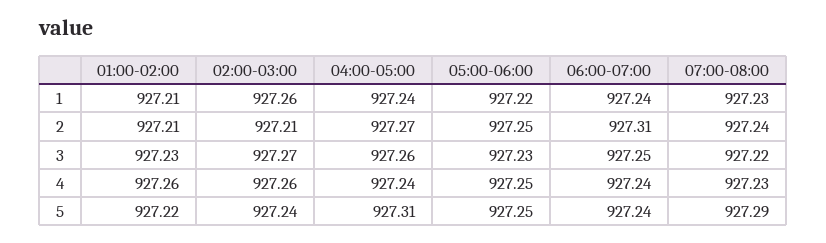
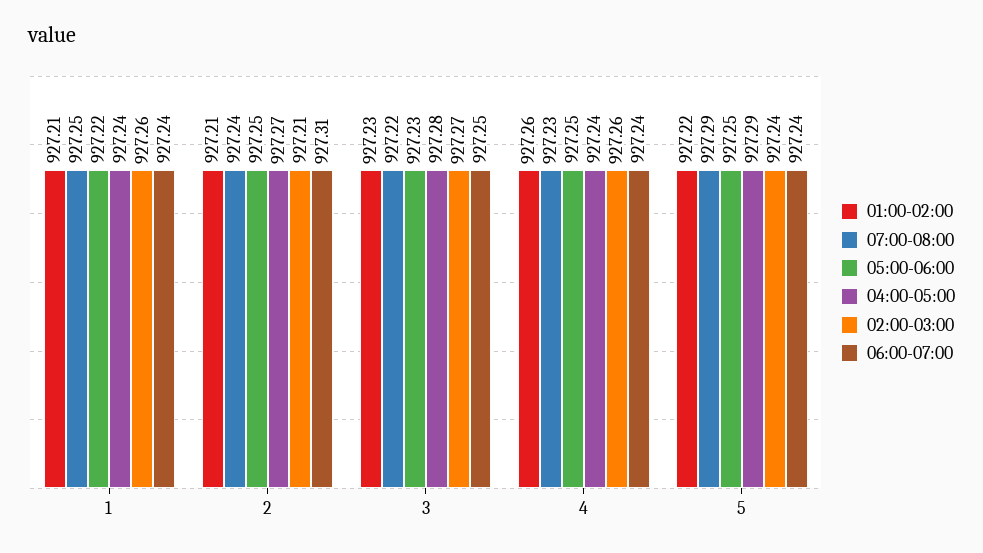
  {
    "01:00-02:00": {
      "1": 927.21,
      "2": 927.21,
      "3": 927.23,
      "4": 927.26,
      "5": 927.22
    },
    "02:00-03:00": {
      "1": 927.26,
      "2": 927.21,
      "3": 927.27,
      "4": 927.26,
      "5": 927.24
    },
    "04:00-05:00": {
      "1": 927.24,
      "2": 927.27,
-     "3": 927.26,
+     "3": 927.28,
      "4": 927.24,
-     "5": 927.31
+     "5": 927.29
    },
    "05:00-06:00": {
      "1": 927.22,
      "2": 927.25,
      "3": 927.23,
      "4": 927.25,
      "5": 927.25
    },
    "06:00-07:00": {
      "1": 927.24,
      "2": 927.31,
      "3": 927.25,
      "4": 927.24,
      "5": 927.24
    },
    "07:00-08:00": {
-     "1": 927.23,
+     "1": 927.25,
      "2": 927.24,
      "3": 927.22,
      "4": 927.23,
      "5": 927.29
    }
  }

